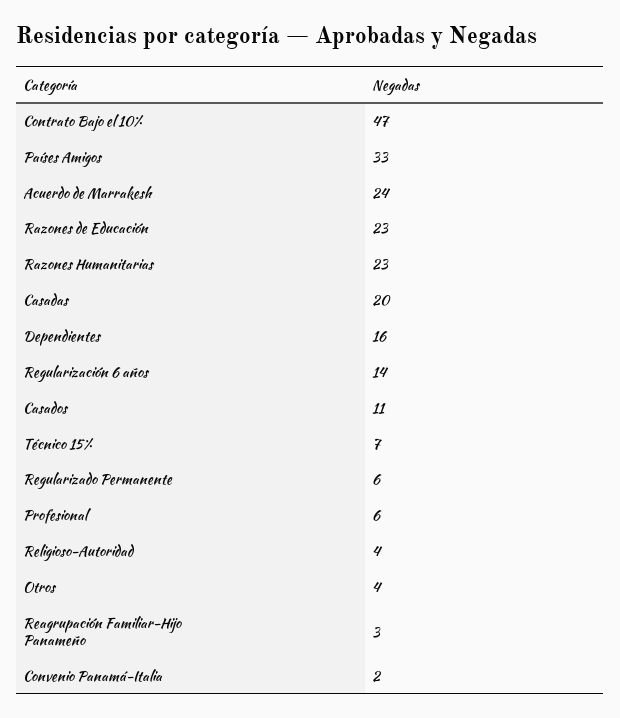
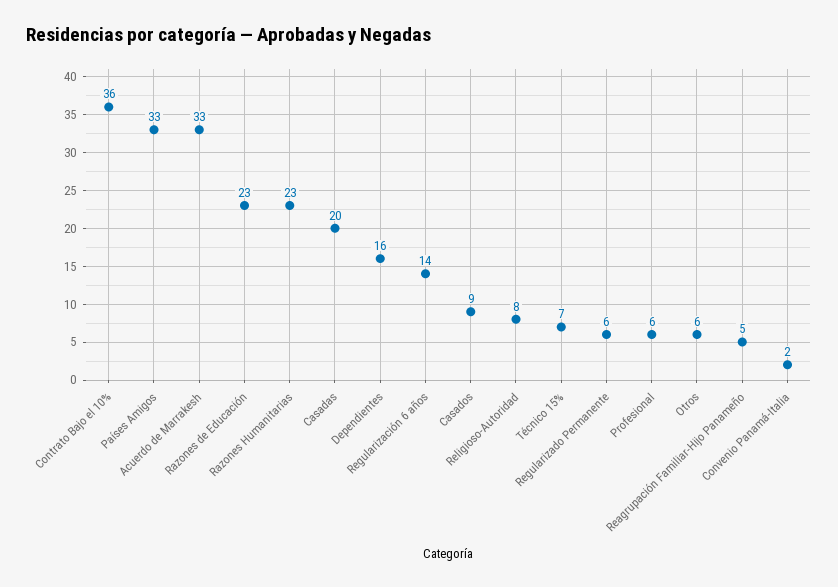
  {
-   "Contrato Bajo el 10%": 47,
+   "Contrato Bajo el 10%": 36,
    "Países Amigos": 33,
-   "Acuerdo de Marrakesh": 24,
+   "Acuerdo de Marrakesh": 33,
    "Razones de Educación": 23,
    "Razones Humanitarias": 23,
    "Casadas": 20,
    "Dependientes": 16,
    "Regularización 6 años": 14,
-   "Casados": 11,
+   "Casados": 9,
    "Técnico 15%": 7,
    "Regularizado Permanente": 6,
    "Profesional": 6,
-   "Religioso-Autoridad": 4,
+   "Religioso-Autoridad": 8,
-   "Otros": 4,
+   "Otros": 6,
-   "Reagrupación Familiar-Hijo Panameño": 3,
+   "Reagrupación Familiar-Hijo Panameño": 5,
    "Convenio Panamá-Italia": 2
  }

